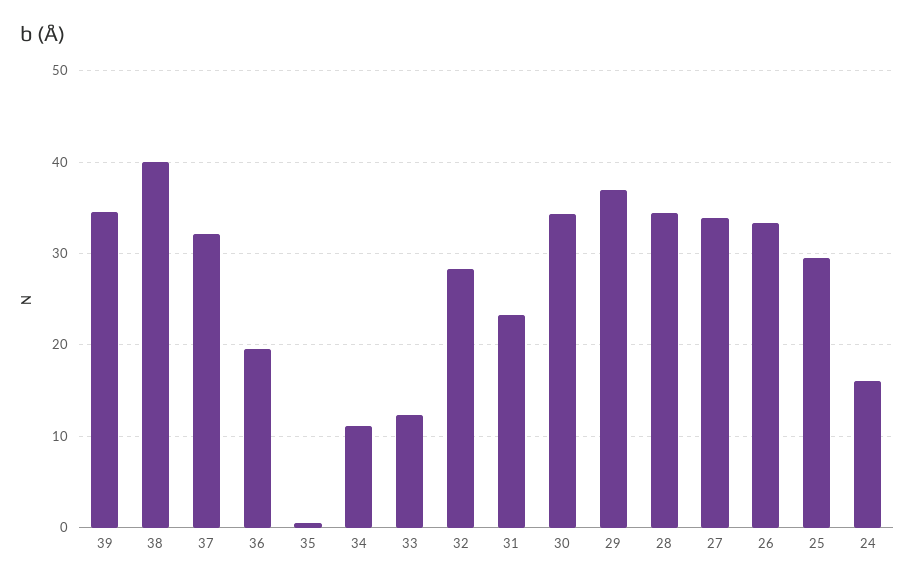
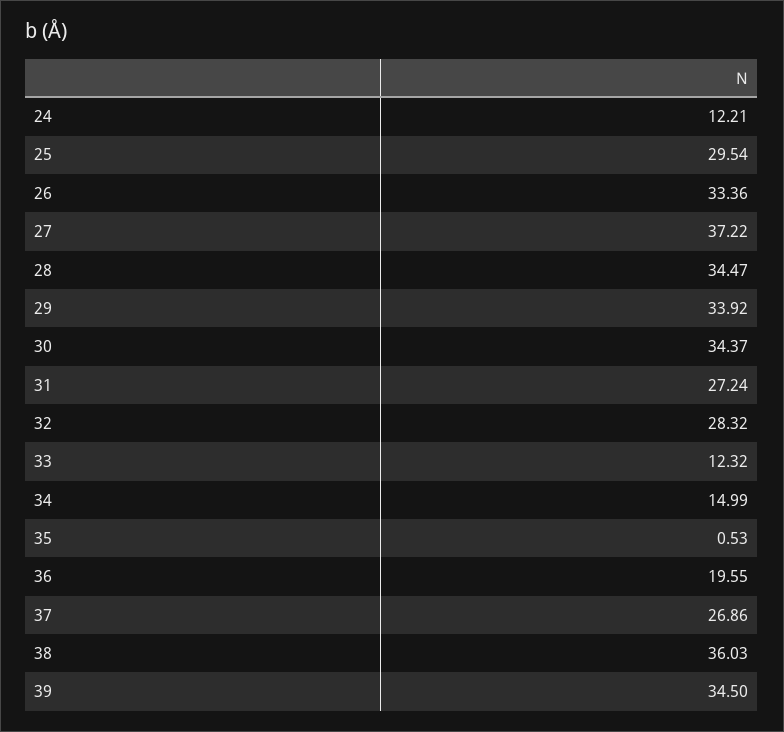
  {
    "39": 34.5,
-   "38": 40,
+   "38": 36.03,
-   "37": 32,
+   "37": 26.86,
    "36": 19.55,
    "35": 0.53,
-   "34": 11,
+   "34": 14.99,
    "33": 12.32,
    "32": 28.32,
-   "31": 23,
+   "31": 27.24,
    "30": 34.37,
-   "29": 37,
+   "29": 33.92,
    "28": 34.47,
-   "27": 34,
+   "27": 37.22,
    "26": 33.36,
    "25": 29.54,
-   "24": 16
+   "24": 12.21
  }

